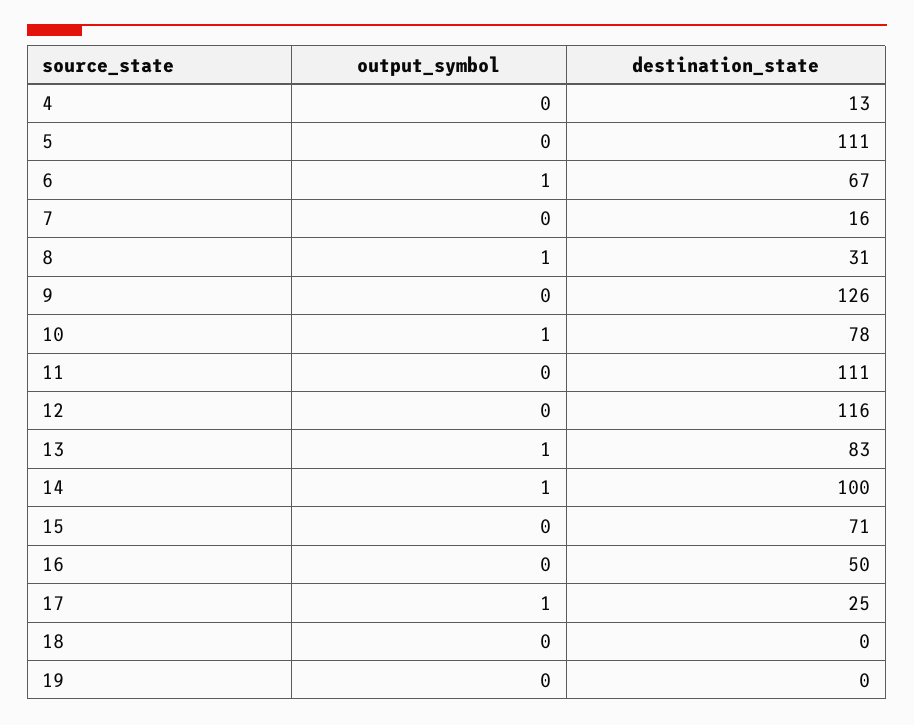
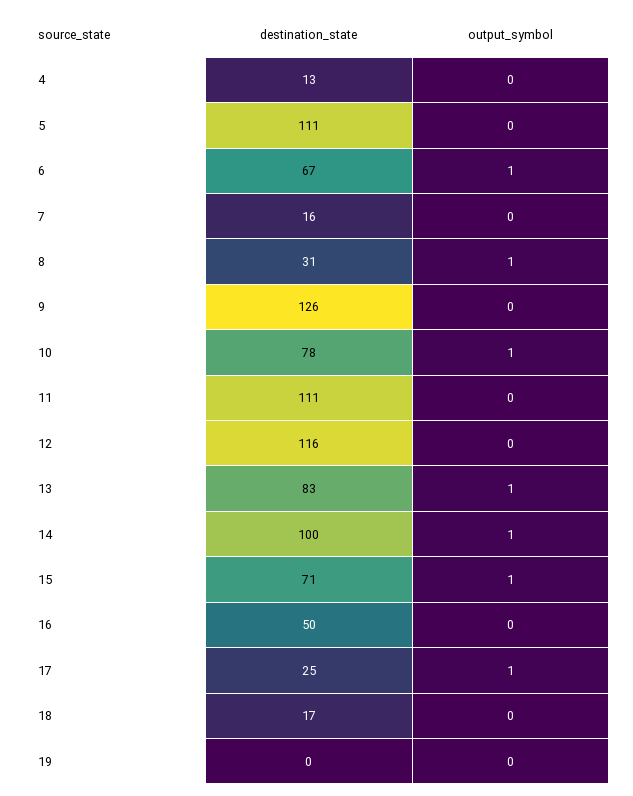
  {
    "output_symbol": {
      "4": 0,
      "5": 0,
      "6": 1,
      "7": 0,
      "8": 1,
      "9": 0,
      "10": 1,
      "11": 0,
      "12": 0,
      "13": 1,
      "14": 1,
-     "15": 0,
+     "15": 1,
      "16": 0,
      "17": 1,
      "18": 0,
      "19": 0
    },
    "destination_state": {
      "4": 13,
      "5": 111,
      "6": 67,
      "7": 16,
      "8": 31,
      "9": 126,
      "10": 78,
      "11": 111,
      "12": 116,
      "13": 83,
      "14": 100,
      "15": 71,
      "16": 50,
      "17": 25,
-     "18": 0,
+     "18": 17,
      "19": 0
    }
  }

